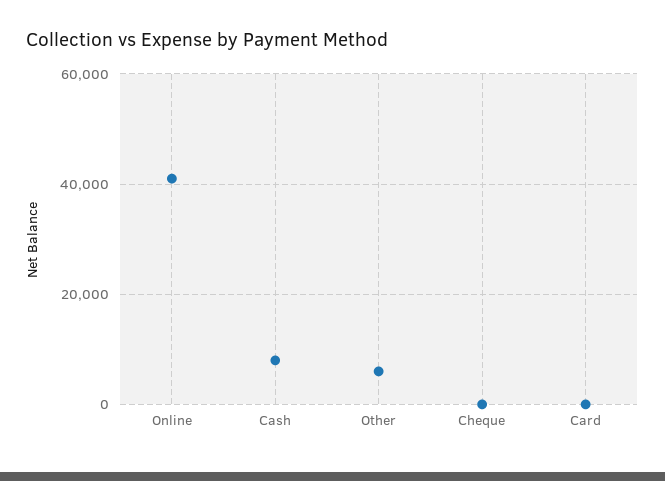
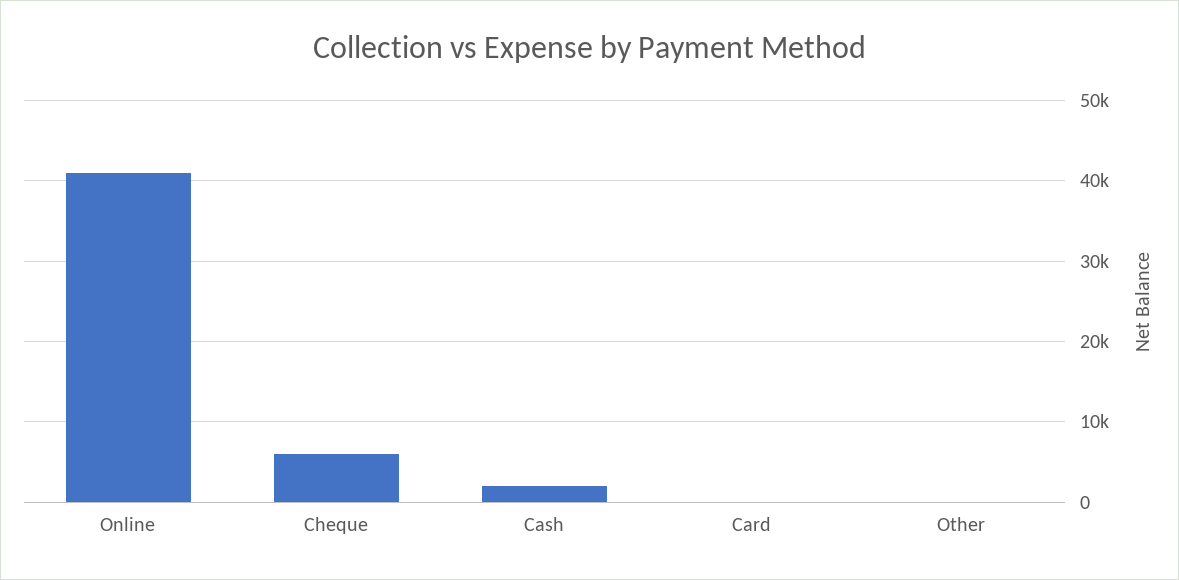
  {
    "Online": 41000,
-   "Cash": 8000,
+   "Cash": 2000,
-   "Other": 6000,
+   "Other": 0,
-   "Cheque": 0,
+   "Cheque": 6000,
    "Card": 0
  }

